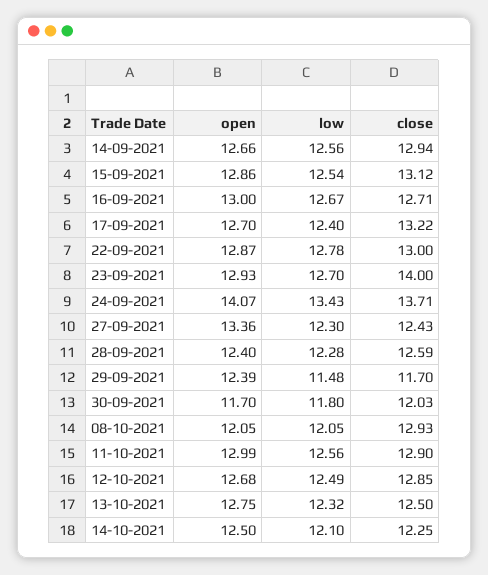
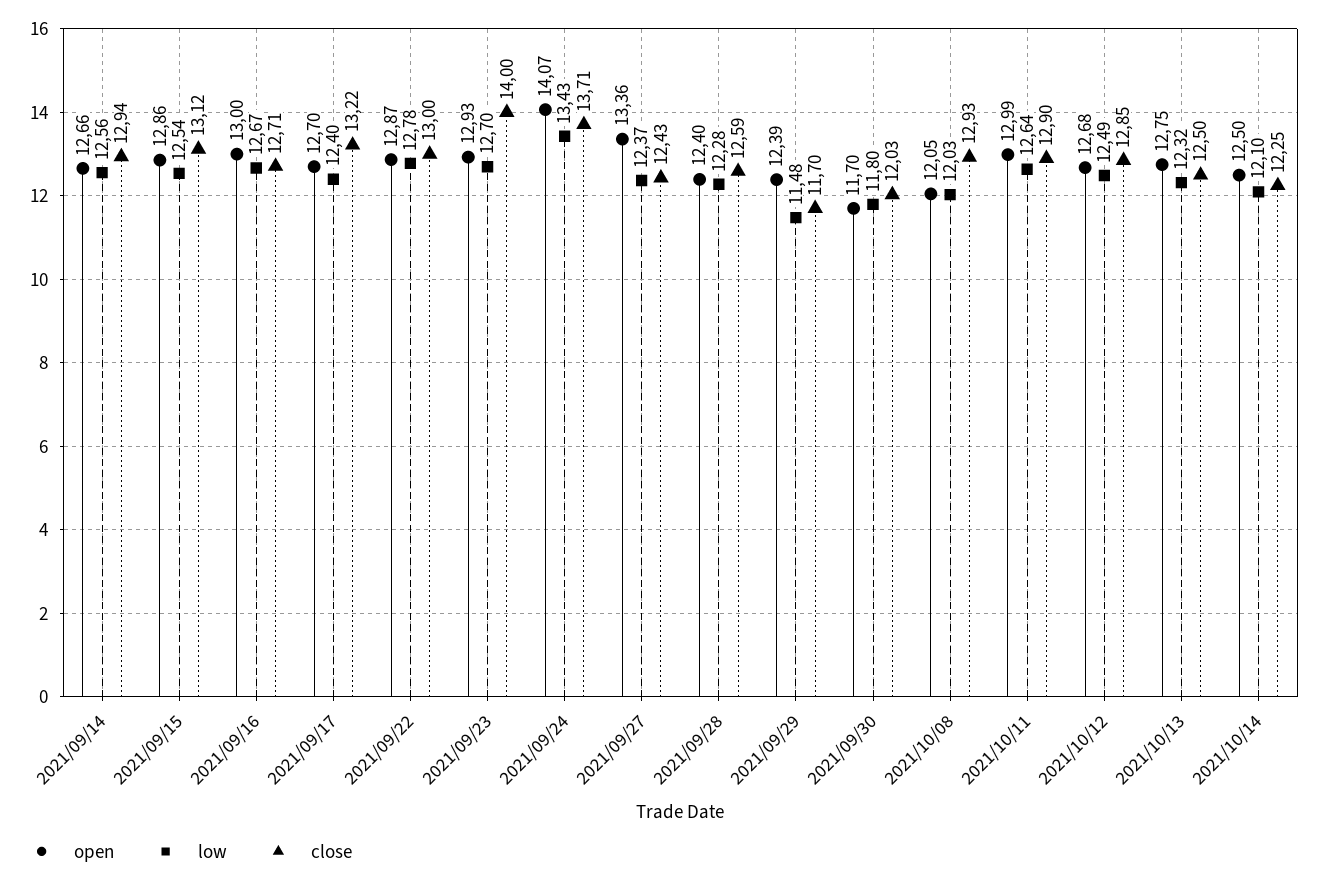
  {
    "open": {
      "14-09-2021": 12.66,
      "15-09-2021": 12.86,
      "16-09-2021": 13,
      "17-09-2021": 12.7,
      "22-09-2021": 12.87,
      "23-09-2021": 12.93,
      "24-09-2021": 14.07,
      "27-09-2021": 13.36,
      "28-09-2021": 12.4,
      "29-09-2021": 12.39,
      "30-09-2021": 11.7,
      "08-10-2021": 12.05,
      "11-10-2021": 12.99,
      "12-10-2021": 12.68,
      "13-10-2021": 12.75,
      "14-10-2021": 12.5
    },
    "low": {
      "14-09-2021": 12.56,
      "15-09-2021": 12.54,
      "16-09-2021": 12.67,
      "17-09-2021": 12.4,
      "22-09-2021": 12.78,
      "23-09-2021": 12.7,
      "24-09-2021": 13.43,
-     "27-09-2021": 12.3,
+     "27-09-2021": 12.37,
      "28-09-2021": 12.28,
      "29-09-2021": 11.48,
      "30-09-2021": 11.8,
-     "08-10-2021": 12.05,
+     "08-10-2021": 12.03,
-     "11-10-2021": 12.56,
+     "11-10-2021": 12.64,
      "12-10-2021": 12.49,
      "13-10-2021": 12.32,
      "14-10-2021": 12.1
    },
    "close": {
      "14-09-2021": 12.94,
      "15-09-2021": 13.12,
      "16-09-2021": 12.71,
      "17-09-2021": 13.22,
      "22-09-2021": 13,
      "23-09-2021": 14,
      "24-09-2021": 13.71,
      "27-09-2021": 12.43,
      "28-09-2021": 12.59,
      "29-09-2021": 11.7,
      "30-09-2021": 12.03,
      "08-10-2021": 12.93,
      "11-10-2021": 12.9,
      "12-10-2021": 12.85,
      "13-10-2021": 12.5,
      "14-10-2021": 12.25
    }
  }

